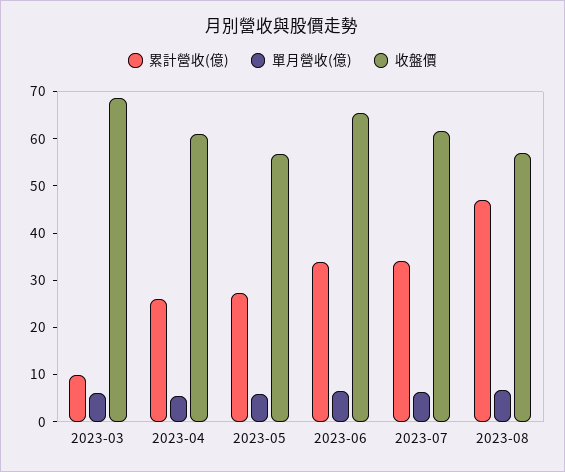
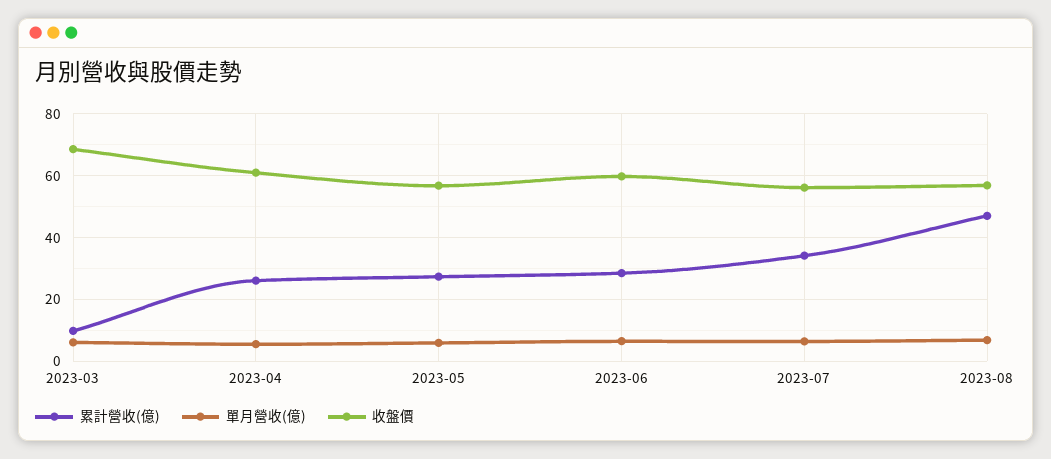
  {
    "累計營收(億)": {
      "2023-03": 10,
      "2023-04": 26,
      "2023-05": 28,
-     "2023-06": 34,
+     "2023-06": 28,
      "2023-07": 34,
      "2023-08": 48
    },
    "單月營收(億)": {
      "2023-03": 6,
      "2023-04": 6,
      "2023-05": 6,
      "2023-06": 6,
      "2023-07": 6,
      "2023-08": 6
    },
    "收盤價": {
      "2023-03": 68,
      "2023-04": 62,
      "2023-05": 56,
-     "2023-06": 66,
+     "2023-06": 60,
-     "2023-07": 62,
+     "2023-07": 56,
      "2023-08": 56
    }
  }

